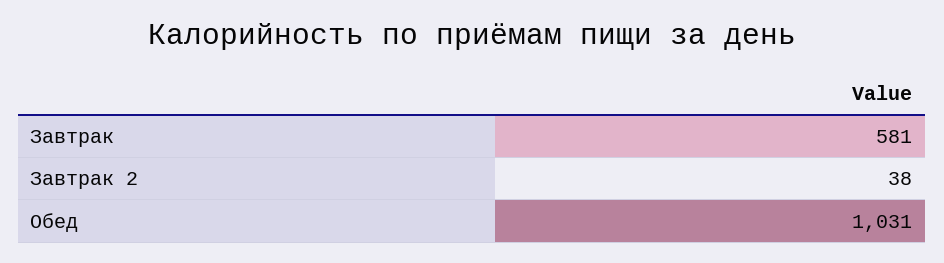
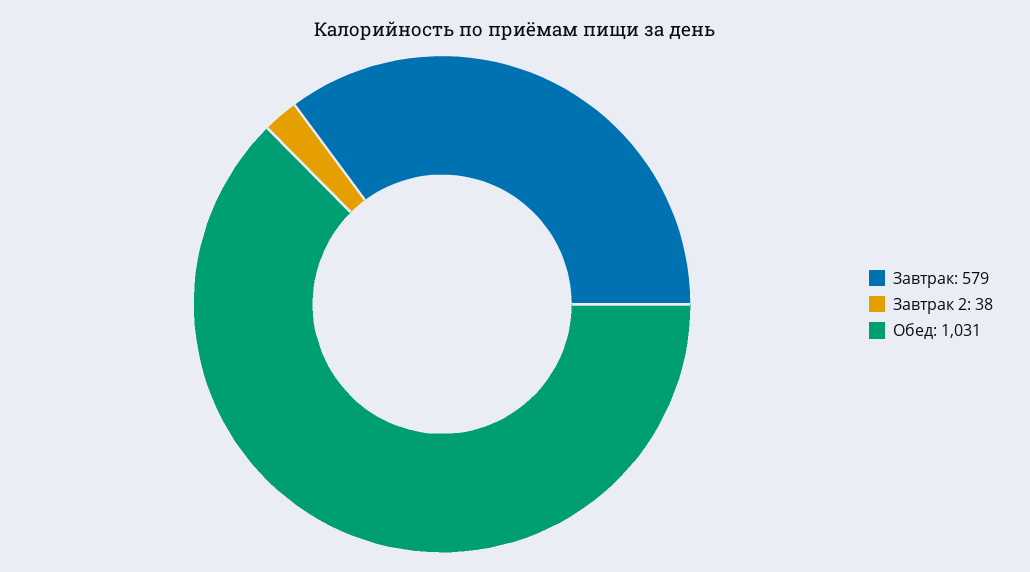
  {
-   "Завтрак": 581,
+   "Завтрак": 579,
    "Завтрак 2": 38,
    "Обед": 1031
  }

